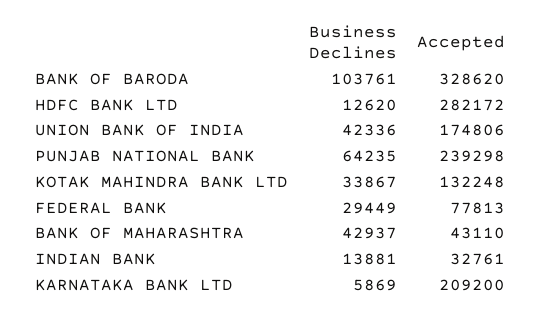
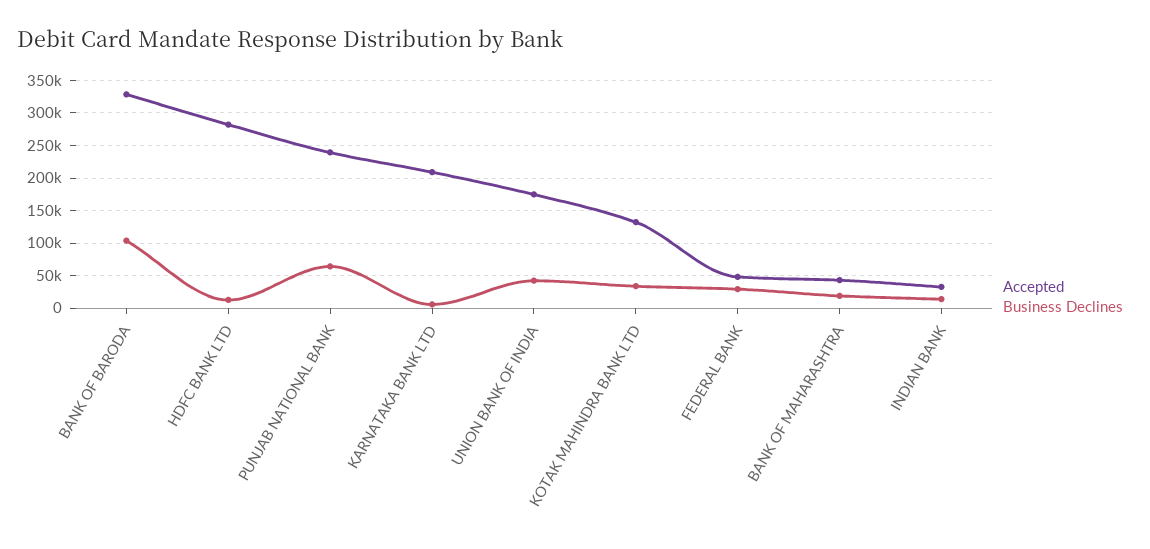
  {
    "Business Declines": {
      "BANK OF BARODA": 103761,
      "HDFC BANK LTD": 12620,
      "UNION BANK OF INDIA": 42336,
      "PUNJAB NATIONAL BANK": 64235,
      "KOTAK MAHINDRA BANK LTD": 33867,
      "FEDERAL BANK": 29449,
-     "BANK OF MAHARASHTRA": 42937,
+     "BANK OF MAHARASHTRA": 20000,
      "INDIAN BANK": 13881,
      "KARNATAKA BANK LTD": 5869
    },
    "Accepted": {
      "BANK OF BARODA": 328620,
      "HDFC BANK LTD": 282172,
      "UNION BANK OF INDIA": 174806,
      "PUNJAB NATIONAL BANK": 239298,
      "KOTAK MAHINDRA BANK LTD": 132248,
-     "FEDERAL BANK": 77813,
+     "FEDERAL BANK": 50000,
      "BANK OF MAHARASHTRA": 43110,
      "INDIAN BANK": 32761,
      "KARNATAKA BANK LTD": 209200
    }
  }

